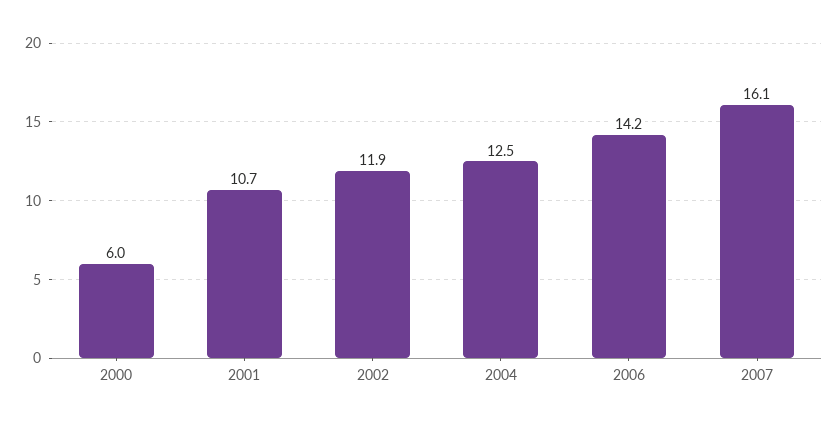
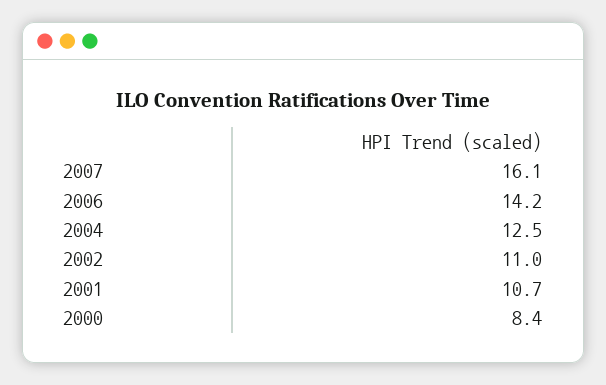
  {
-   "2000": 6,
+   "2000": 8.4,
    "2001": 10.7,
-   "2002": 11.9,
+   "2002": 11,
    "2004": 12.5,
    "2006": 14.2,
    "2007": 16.1
  }

